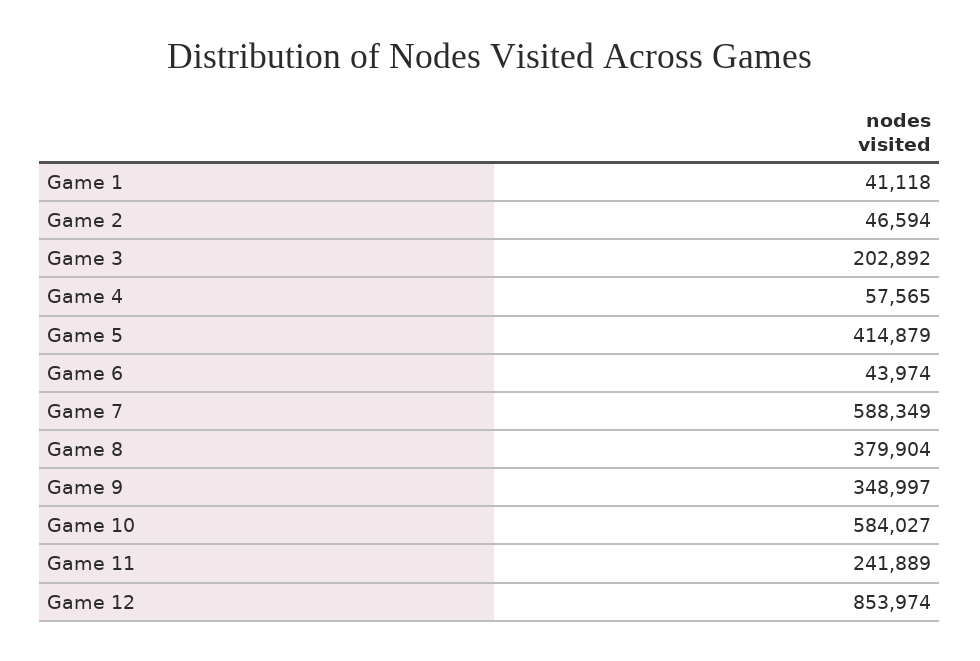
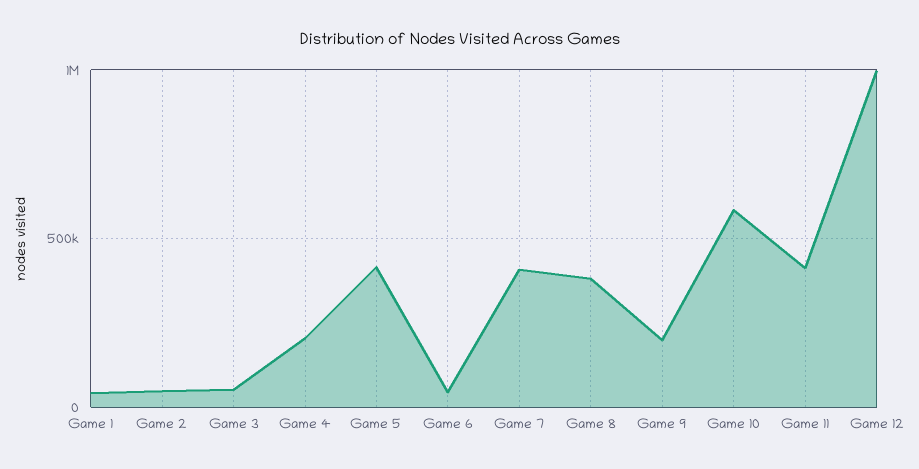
  {
    "Game 1": 41118,
    "Game 2": 46594,
-   "Game 3": 202892,
+   "Game 3": 50000,
-   "Game 4": 57565,
+   "Game 4": 200000,
    "Game 5": 414879,
    "Game 6": 43974,
-   "Game 7": 588349,
+   "Game 7": 400000,
    "Game 8": 379904,
-   "Game 9": 348997,
+   "Game 9": 200000,
    "Game 10": 584027,
-   "Game 11": 241889,
+   "Game 11": 400000,
-   "Game 12": 853974
+   "Game 12": 1000000
  }

